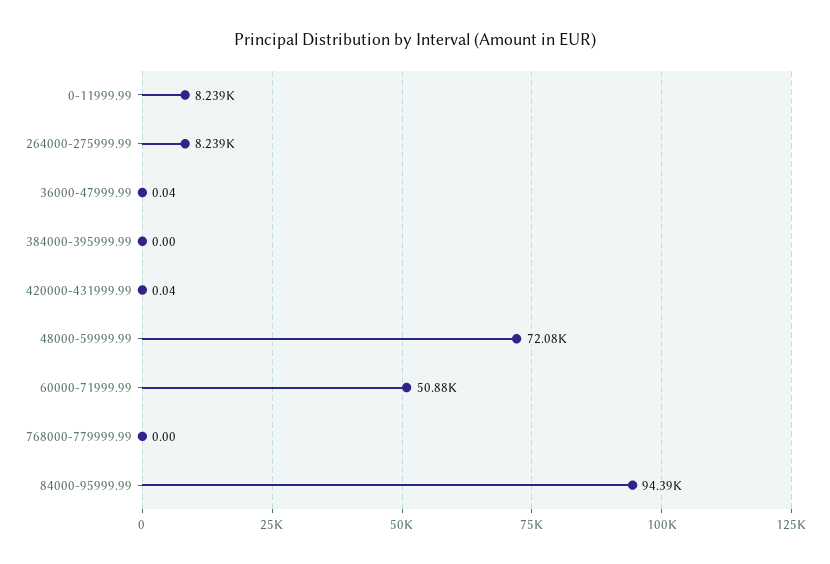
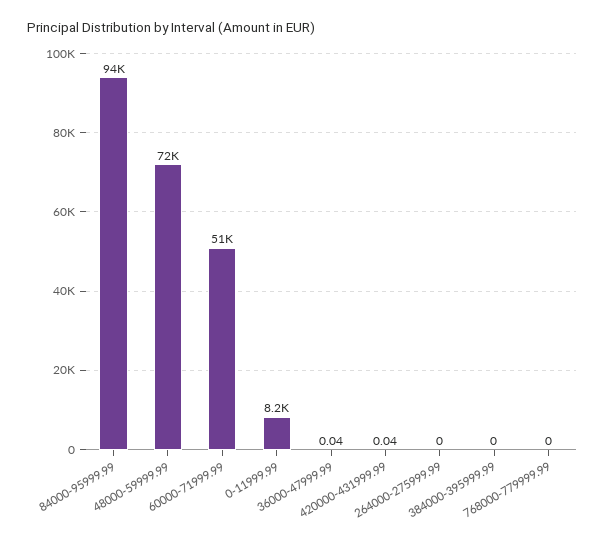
  {
    "0-11999.99": 8239,
-   "264000-275999.99": 8239,
+   "264000-275999.99": 0,
    "36000-47999.99": 0.04,
    "384000-395999.99": 0,
    "420000-431999.99": 0.04,
    "48000-59999.99": 72080,
    "60000-71999.99": 50880,
    "768000-779999.99": 0,
    "84000-95999.99": 94390
  }

